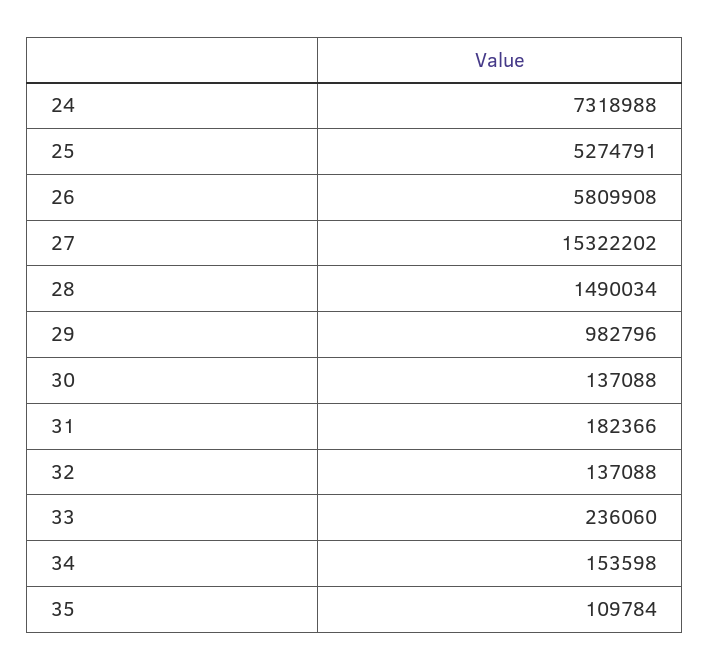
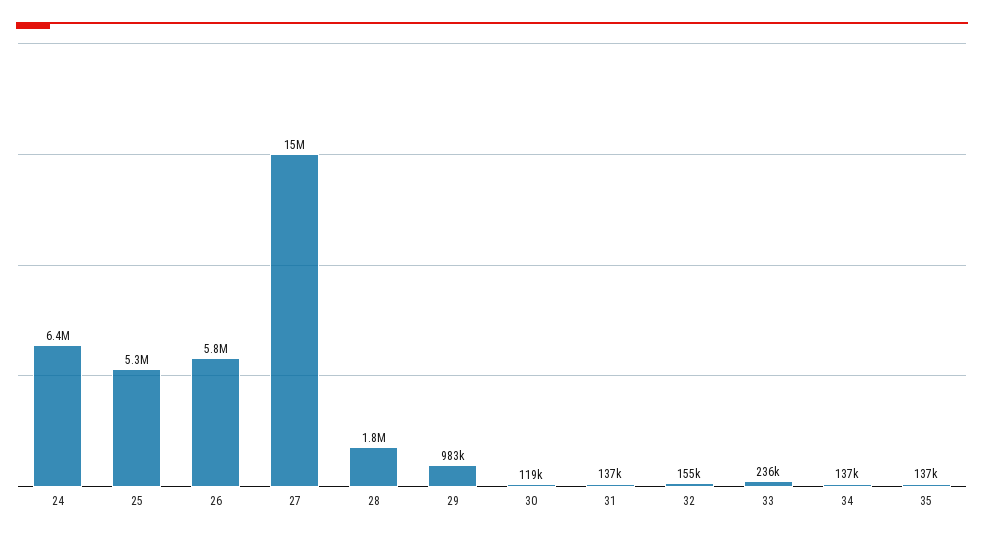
  {
-   "24": 7318988,
+   "24": 6400000,
    "25": 5274791,
    "26": 5809908,
    "27": 15322202,
-   "28": 1490034,
+   "28": 1800000,
    "29": 982796,
-   "30": 137088,
+   "30": 119000,
-   "31": 182366,
+   "31": 137000,
-   "32": 137088,
+   "32": 155000,
    "33": 236060,
-   "34": 153598,
+   "34": 137000,
-   "35": 109784
+   "35": 137000
  }

